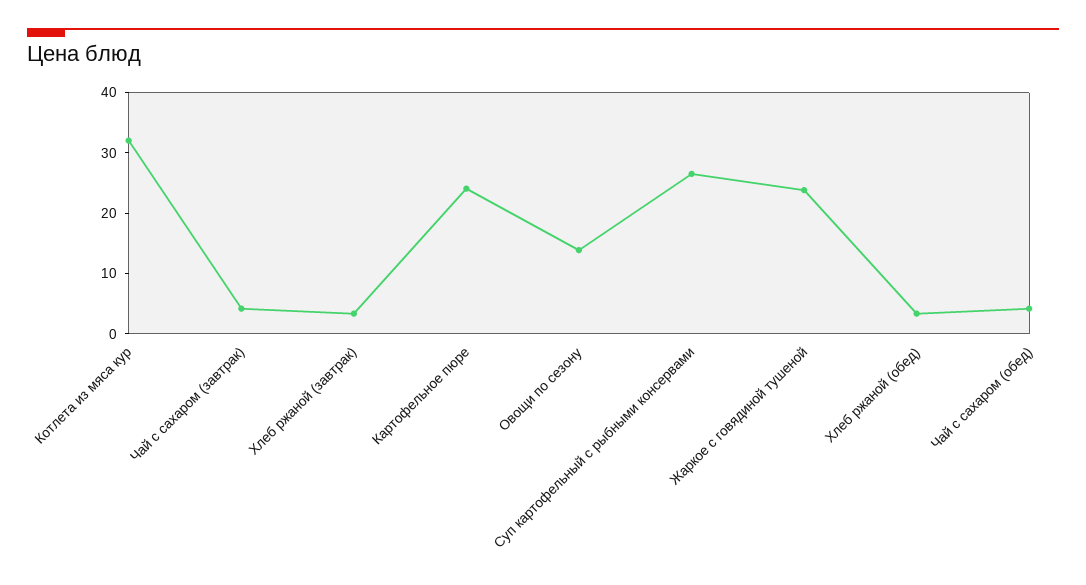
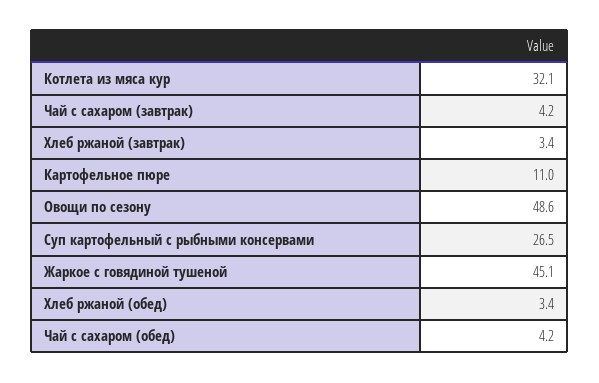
  {
    "Котлета из мяса кур": 32.1,
    "Чай с сахаром (завтрак)": 4.2,
    "Хлеб ржаной (завтрак)": 3.4,
-   "Картофельное пюре": 24,
+   "Картофельное пюре": 11,
-   "Овощи по сезону": 14,
+   "Овощи по сезону": 48.6,
    "Суп картофельный с рыбными консервами": 26.5,
-   "Жаркое с говядиной тушеной": 24,
+   "Жаркое с говядиной тушеной": 45.1,
    "Хлеб ржаной (обед)": 3.4,
    "Чай с сахаром (обед)": 4.2
  }

